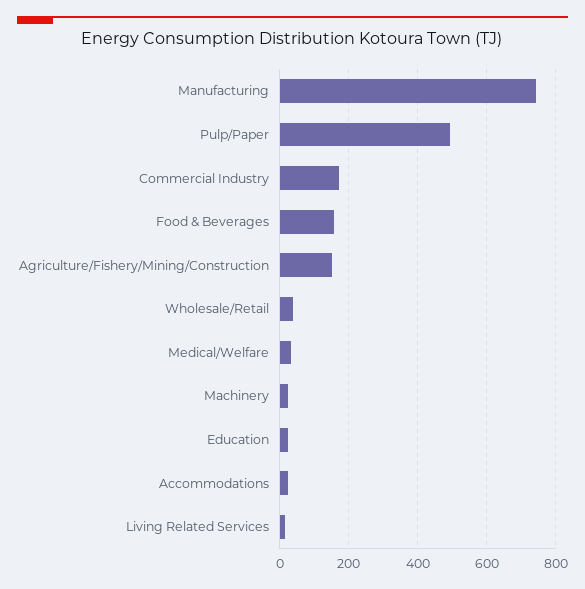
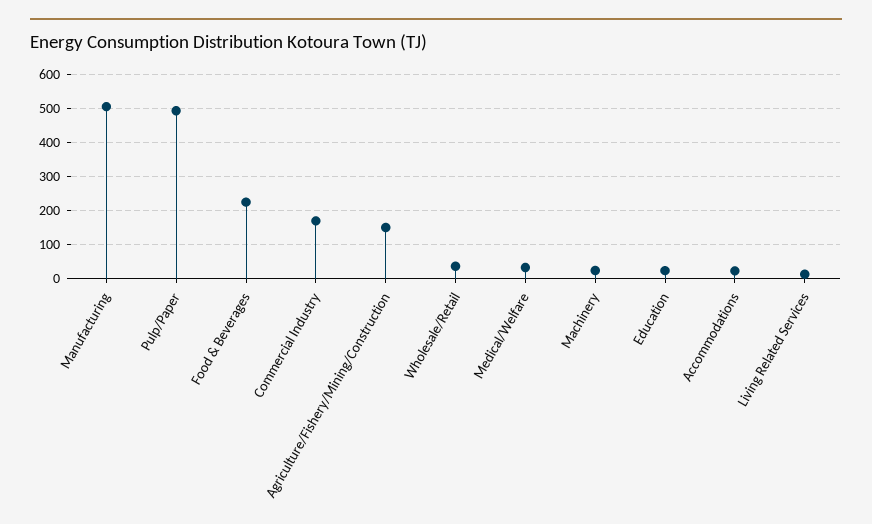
  {
-   "Manufacturing": 740,
+   "Manufacturing": 500,
    "Pulp/Paper": 500,
    "Commercial Industry": 180,
-   "Food & Beverages": 160,
+   "Food & Beverages": 220,
    "Agriculture/Fishery/Mining/Construction": 160,
    "Wholesale/Retail": 40,
    "Medical/Welfare": 40,
    "Machinery": 20,
    "Education": 20,
    "Accommodations": 20,
    "Living Related Services": 20
  }

